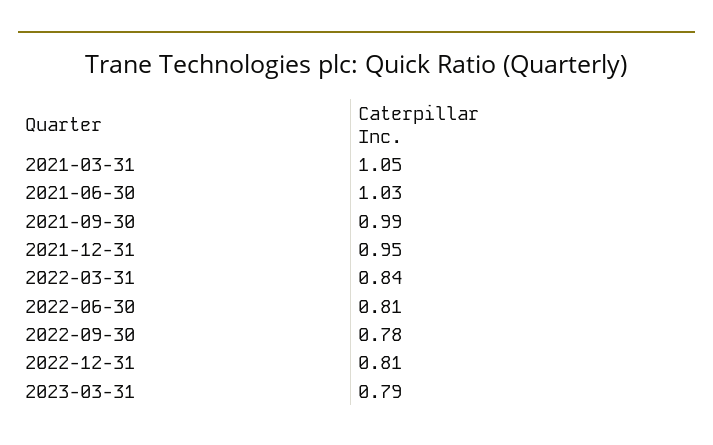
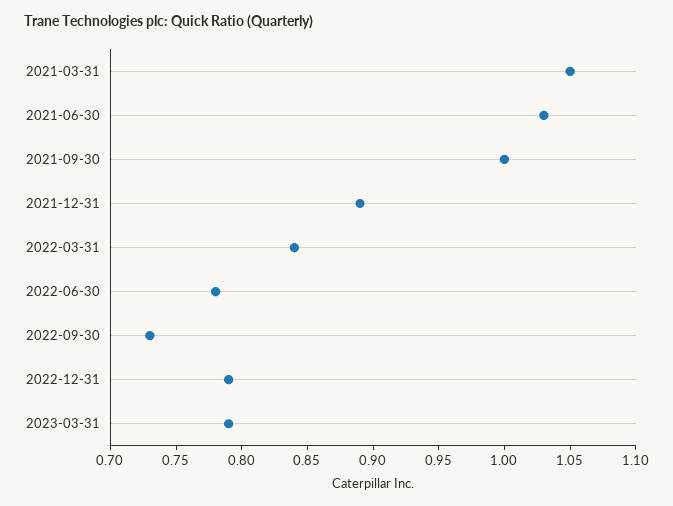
  {
    "2021-03-31": 1.05,
    "2021-06-30": 1.03,
-   "2021-09-30": 0.99,
+   "2021-09-30": 1,
-   "2021-12-31": 0.95,
+   "2021-12-31": 0.89,
    "2022-03-31": 0.84,
-   "2022-06-30": 0.81,
+   "2022-06-30": 0.78,
-   "2022-09-30": 0.78,
+   "2022-09-30": 0.73,
-   "2022-12-31": 0.81,
+   "2022-12-31": 0.79,
    "2023-03-31": 0.79
  }

